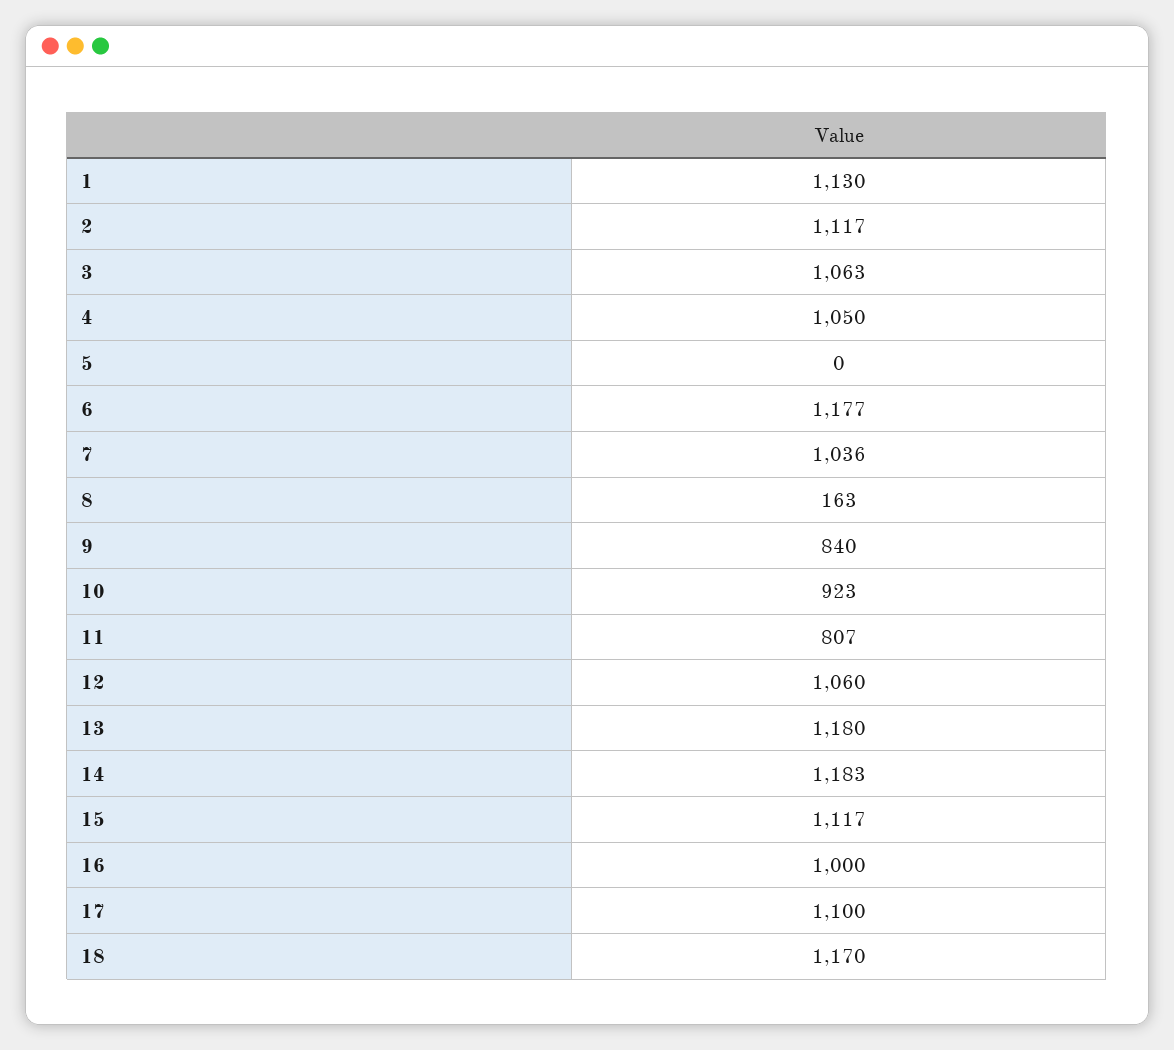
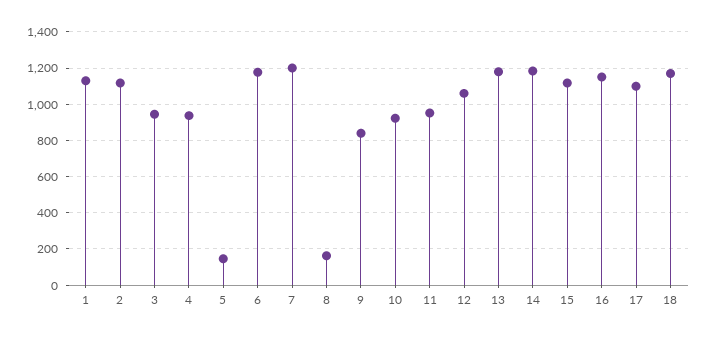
  {
    "1": 1130,
    "2": 1117,
-   "3": 1063,
+   "3": 950,
-   "4": 1050,
+   "4": 950,
-   "5": 0,
+   "5": 150,
    "6": 1177,
-   "7": 1036,
+   "7": 1200,
    "8": 163,
    "9": 840,
    "10": 923,
-   "11": 807,
+   "11": 950,
    "12": 1060,
    "13": 1180,
    "14": 1183,
    "15": 1117,
-   "16": 1000,
+   "16": 1150,
    "17": 1100,
    "18": 1170
  }

